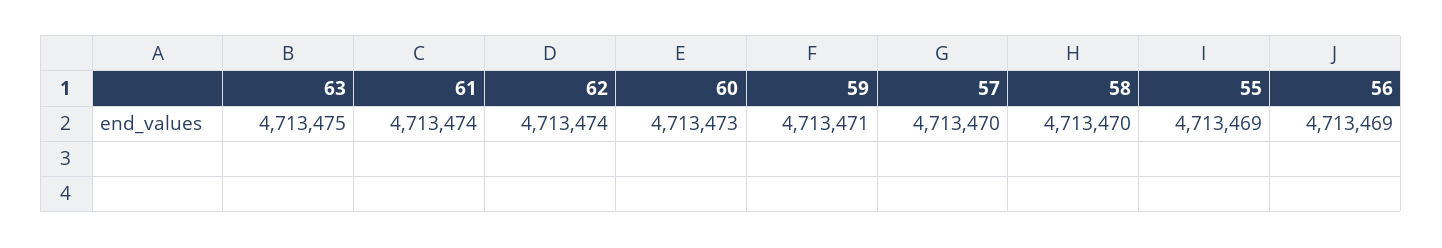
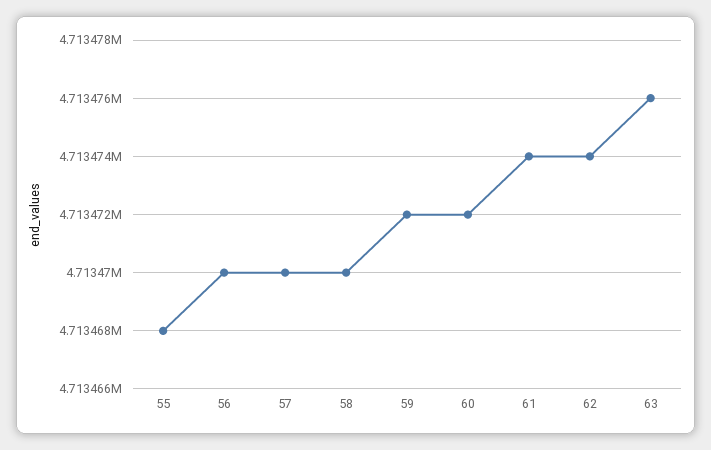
  {
-   "63": 4713475,
+   "63": 4713476,
    "61": 4713474,
    "62": 4713474,
-   "60": 4713473,
+   "60": 4713472,
-   "59": 4713471,
+   "59": 4713472,
    "57": 4713470,
    "58": 4713470,
-   "55": 4713469,
+   "55": 4713468,
-   "56": 4713469
+   "56": 4713470
  }

